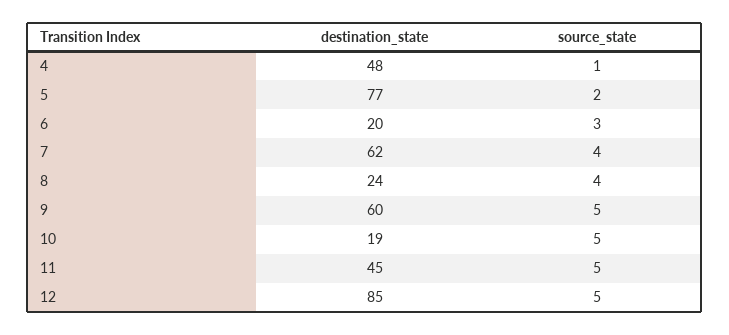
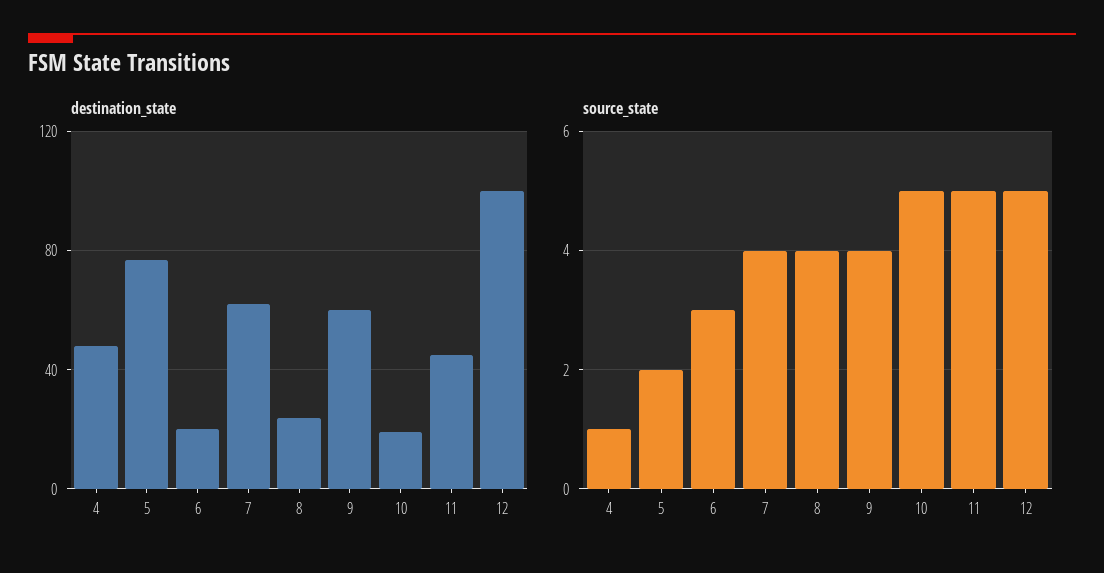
  {
    "destination_state": {
      "4": 48,
      "5": 77,
      "6": 20,
      "7": 62,
      "8": 24,
      "9": 60,
      "10": 19,
      "11": 45,
-     "12": 85
+     "12": 100
    },
    "source_state": {
      "4": 1,
      "5": 2,
      "6": 3,
      "7": 4,
      "8": 4,
-     "9": 5,
+     "9": 4,
      "10": 5,
      "11": 5,
      "12": 5
    }
  }

